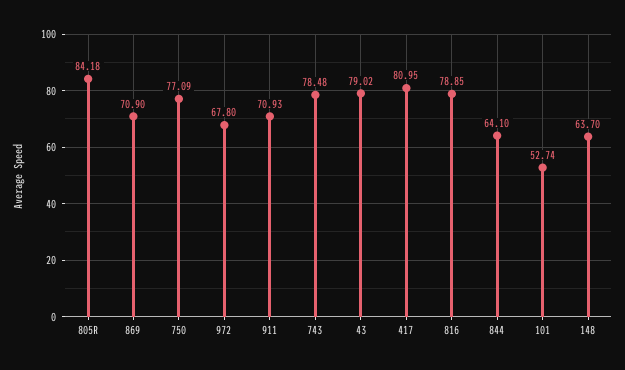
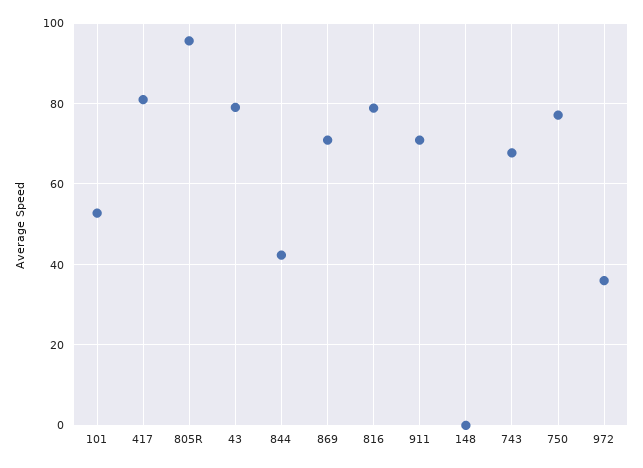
  {
-   "805R": 84.18,
+   "805R": 96,
    "869": 70.9,
    "750": 77.09,
-   "972": 67.8,
+   "972": 36,
    "911": 70.93,
-   "743": 78.48,
+   "743": 68,
    "43": 79.02,
    "417": 80.95,
    "816": 78.85,
-   "844": 64.1,
+   "844": 42,
    "101": 52.74,
-   "148": 63.7
+   "148": 0
  }

